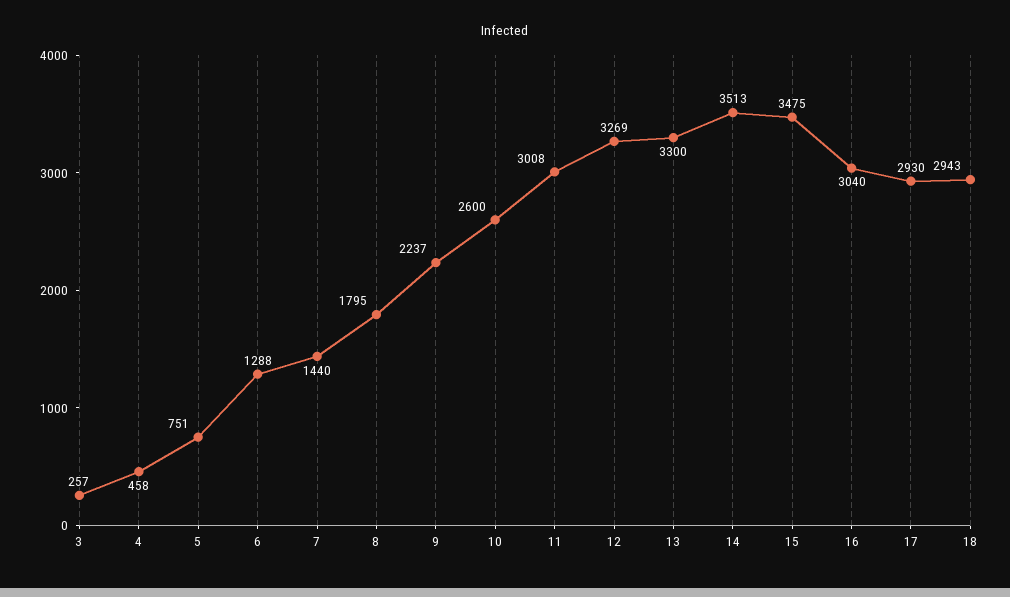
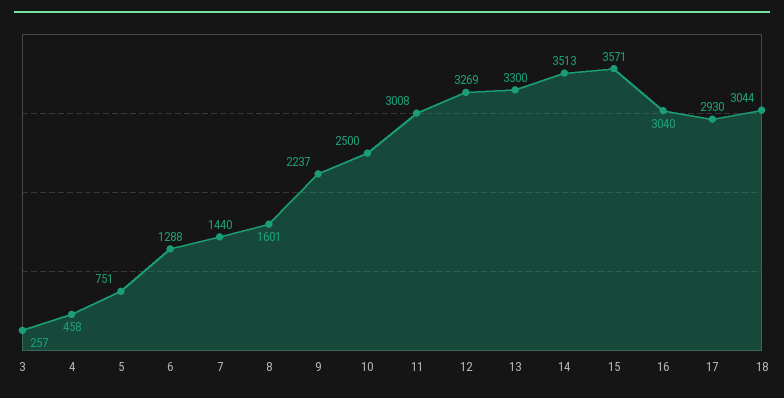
  {
    "3": 257,
    "4": 458,
    "5": 751,
    "6": 1288,
    "7": 1440,
-   "8": 1795,
+   "8": 1601,
    "9": 2237,
-   "10": 2600,
+   "10": 2500,
    "11": 3008,
    "12": 3269,
    "13": 3300,
    "14": 3513,
-   "15": 3475,
+   "15": 3571,
    "16": 3040,
    "17": 2930,
-   "18": 2943
+   "18": 3044
  }

